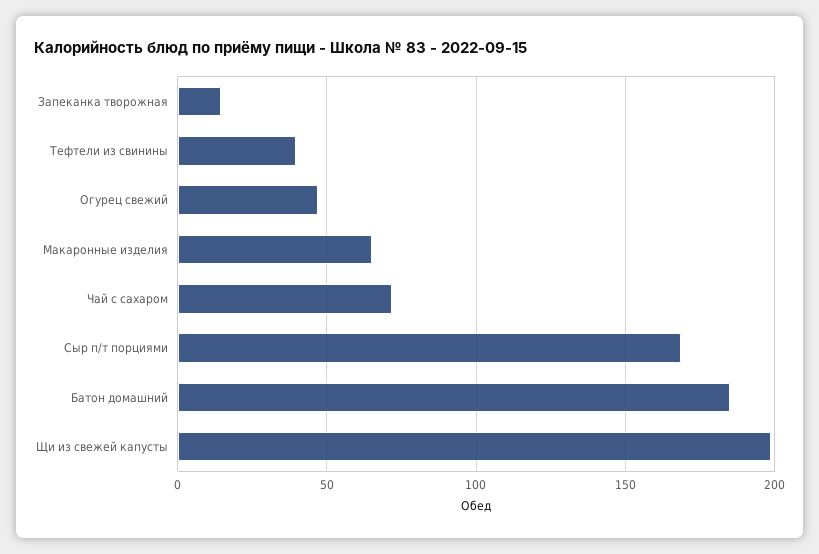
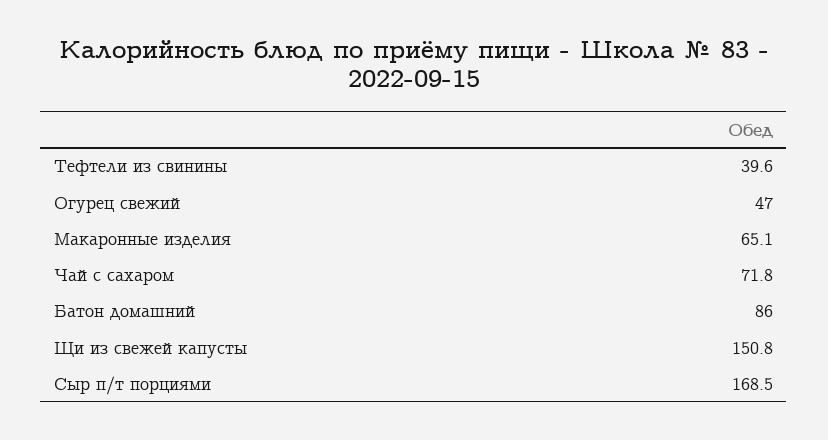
  {
-   "Запеканка творожная": 15,
    "Тефтели из свинины": 39.6,
    "Огурец свежий": 47,
    "Макаронные изделия": 65.1,
    "Чай с сахаром": 71.8,
    "Сыр п/т порциями": 168.5,
-   "Батон домашний": 185,
+   "Батон домашний": 86,
-   "Щи из свежей капусты": 200
+   "Щи из свежей капусты": 150.8
  }

